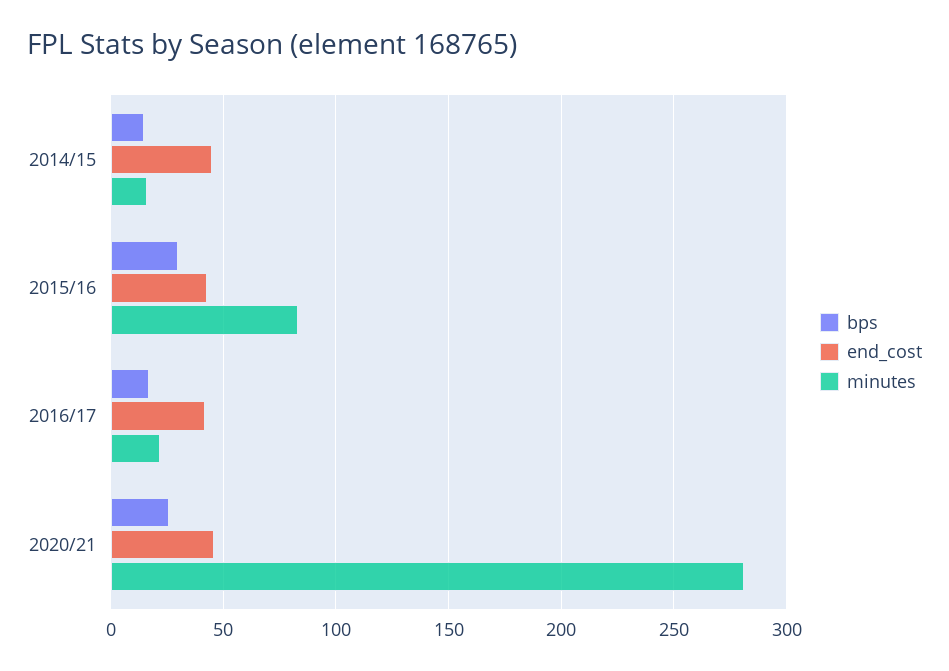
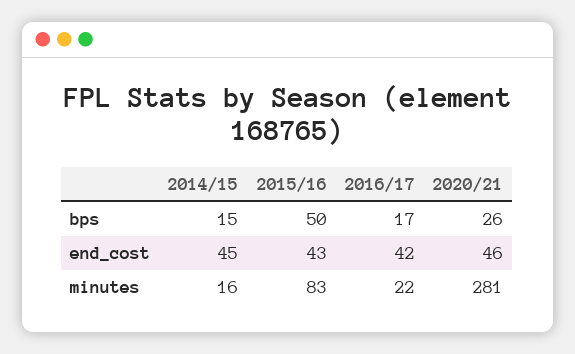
  {
    "bps": {
      "2014/15": 15,
-     "2015/16": 30,
+     "2015/16": 50,
      "2016/17": 17,
      "2020/21": 26
    },
    "end_cost": {
      "2014/15": 45,
      "2015/16": 43,
      "2016/17": 42,
      "2020/21": 46
    },
    "minutes": {
      "2014/15": 16,
      "2015/16": 83,
      "2016/17": 22,
      "2020/21": 281
    }
  }

